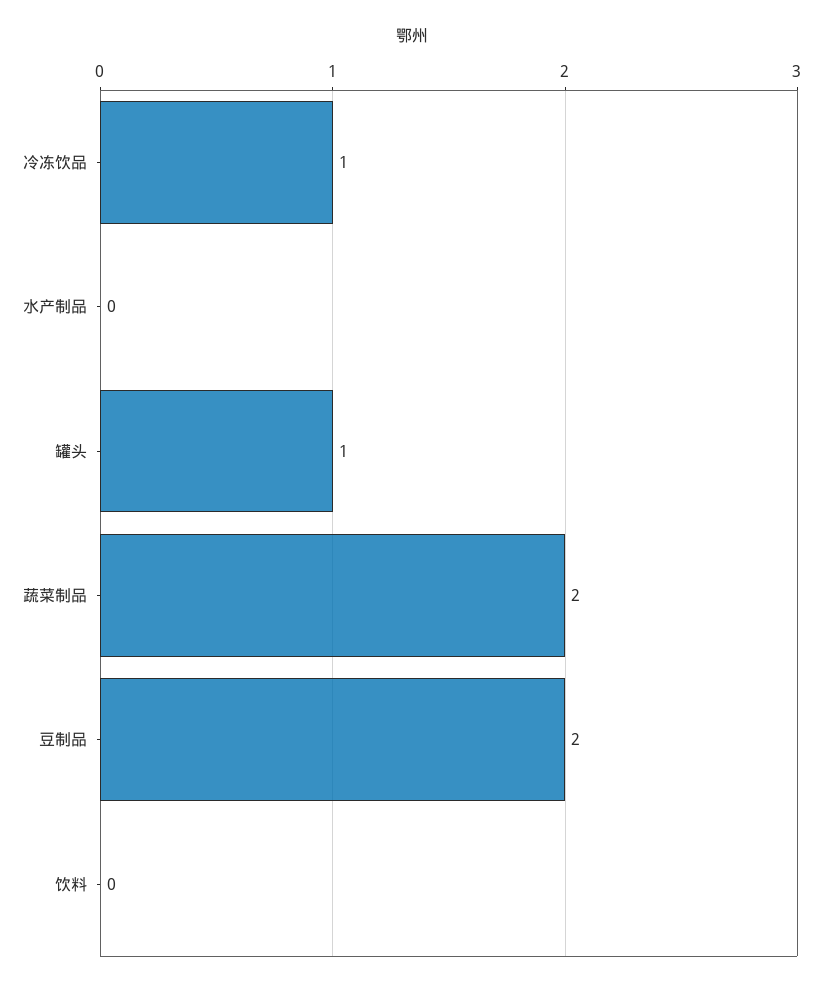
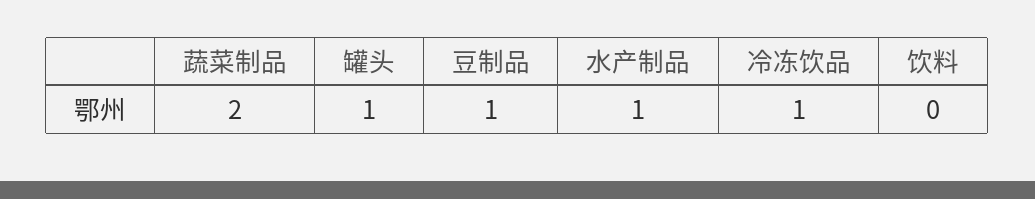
  {
    "冷冻饮品": 1,
-   "水产制品": 0,
+   "水产制品": 1,
    "罐头": 1,
    "蔬菜制品": 2,
-   "豆制品": 2,
+   "豆制品": 1,
    "饮料": 0
  }

